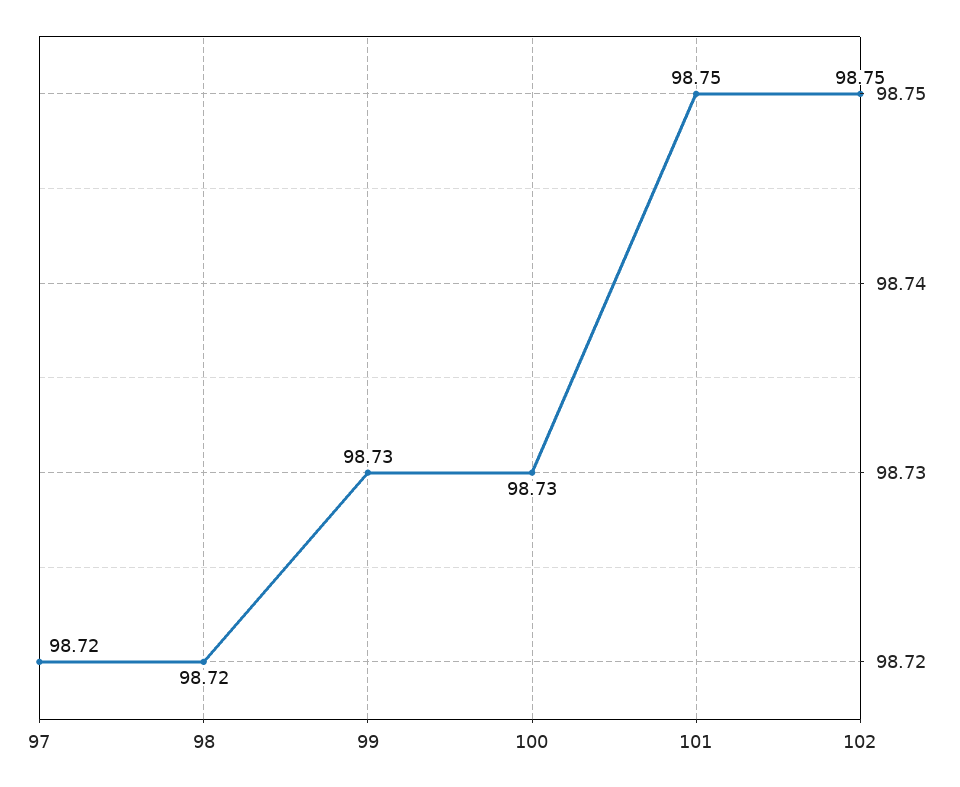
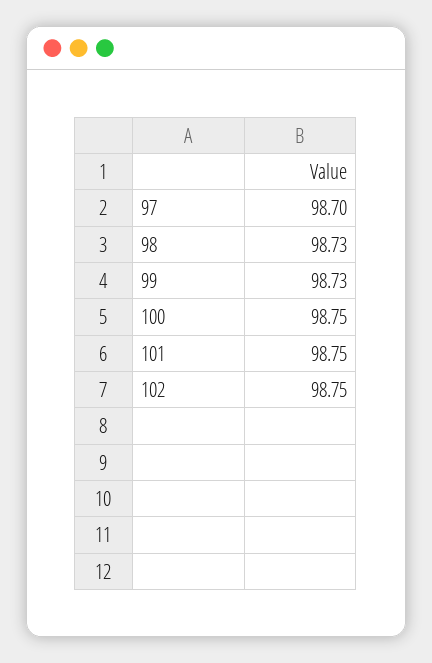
  {
-   "97": 98.72,
+   "97": 98.7,
-   "98": 98.72,
+   "98": 98.73,
    "99": 98.73,
-   "100": 98.73,
+   "100": 98.75,
    "101": 98.75,
    "102": 98.75
  }

